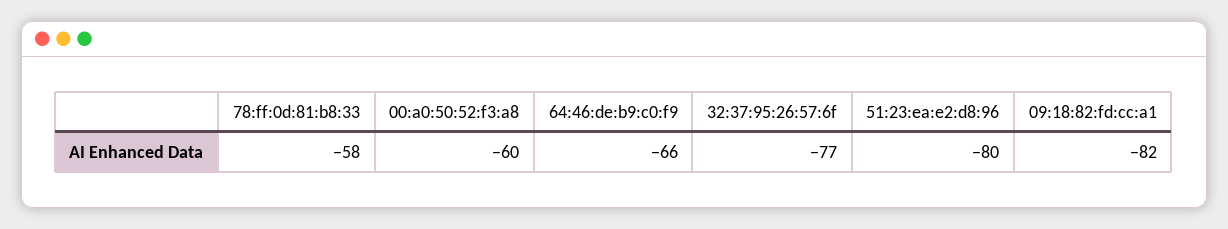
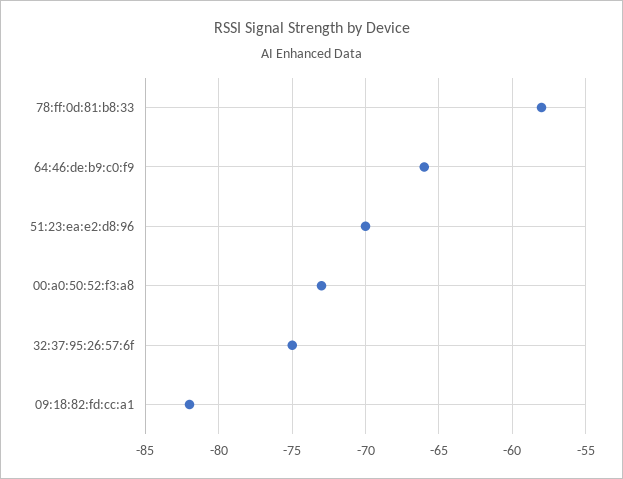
  {
    "78:ff:0d:81:b8:33": -58,
-   "00:a0:50:52:f3:a8": -60,
+   "00:a0:50:52:f3:a8": -73,
    "64:46:de:b9:c0:f9": -66,
-   "32:37:95:26:57:6f": -77,
+   "32:37:95:26:57:6f": -75,
-   "51:23:ea:e2:d8:96": -80,
+   "51:23:ea:e2:d8:96": -70,
    "09:18:82:fd:cc:a1": -82
  }

